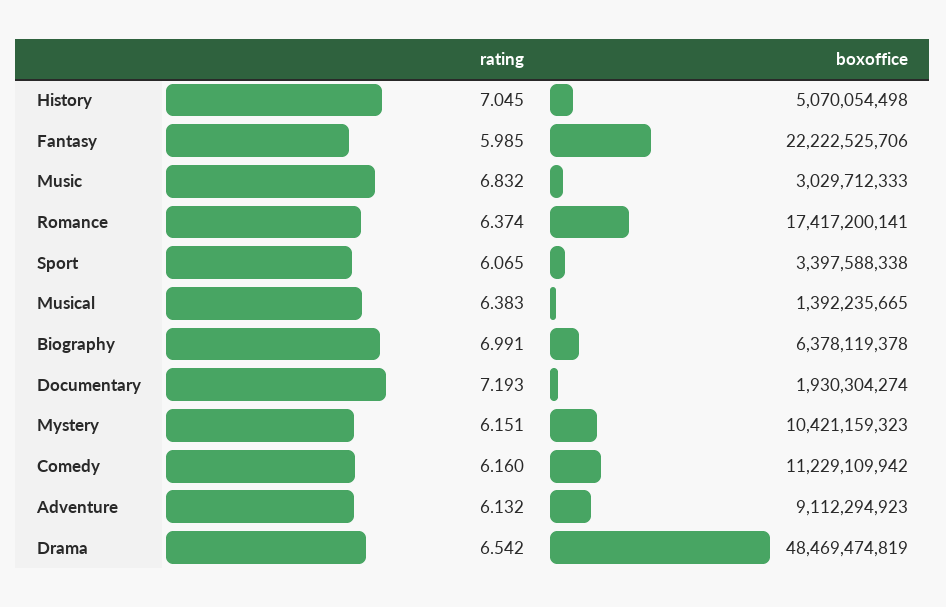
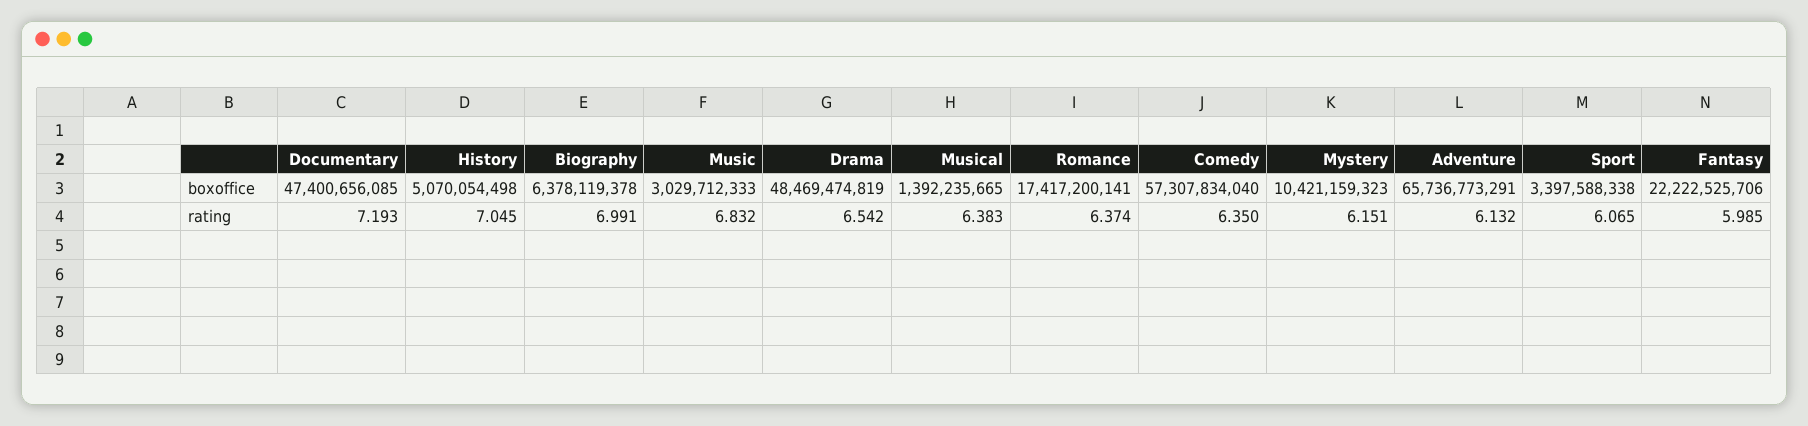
  {
    "rating": {
      "History": 7.045,
      "Fantasy": 5.985,
      "Music": 6.832,
      "Romance": 6.374,
      "Sport": 6.065,
      "Musical": 6.383,
      "Biography": 6.991,
      "Documentary": 7.193,
      "Mystery": 6.151,
-     "Comedy": 6.16,
+     "Comedy": 6.35,
      "Adventure": 6.132,
      "Drama": 6.542
    },
    "boxoffice": {
      "History": 5070054498,
      "Fantasy": 22222525706,
      "Music": 3029712333,
      "Romance": 17417200141,
      "Sport": 3397588338,
      "Musical": 1392235665,
      "Biography": 6378119378,
-     "Documentary": 1930304274,
+     "Documentary": 47400656085,
      "Mystery": 10421159323,
-     "Comedy": 11229109942,
+     "Comedy": 57307834040,
-     "Adventure": 9112294923,
+     "Adventure": 65736773291,
      "Drama": 48469474819
    }
  }

